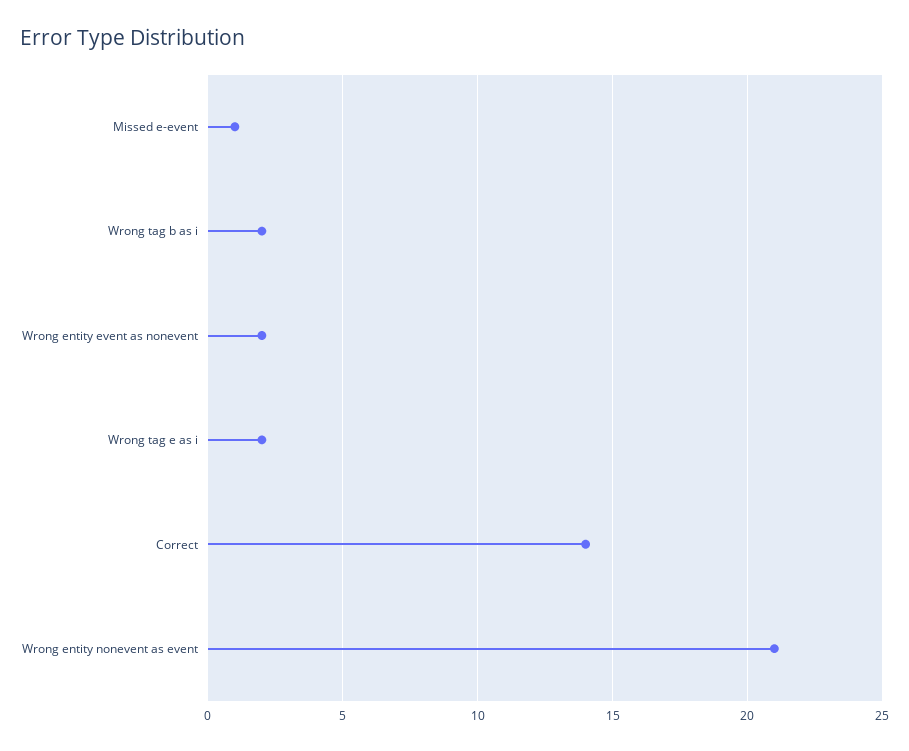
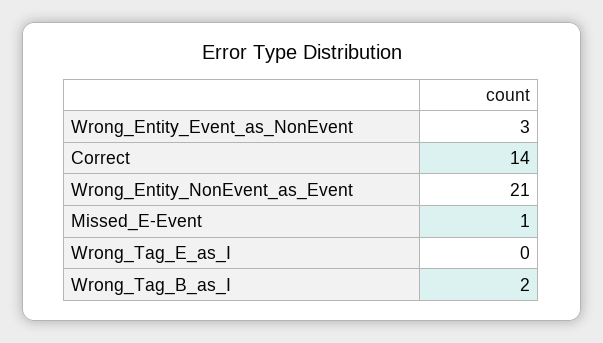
  {
    "Missed e-event": 1,
    "Wrong tag b as i": 2,
-   "Wrong entity event as nonevent": 2,
+   "Wrong entity event as nonevent": 3,
-   "Wrong tag e as i": 2,
+   "Wrong tag e as i": 0,
    "Correct": 14,
    "Wrong entity nonevent as event": 21
  }

